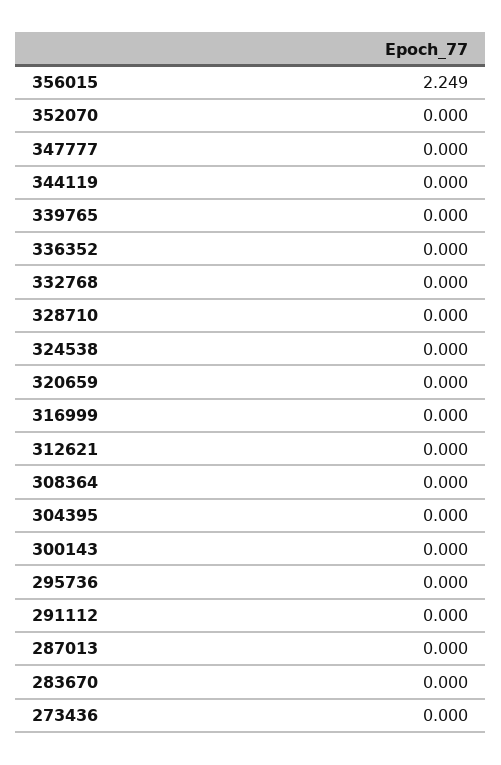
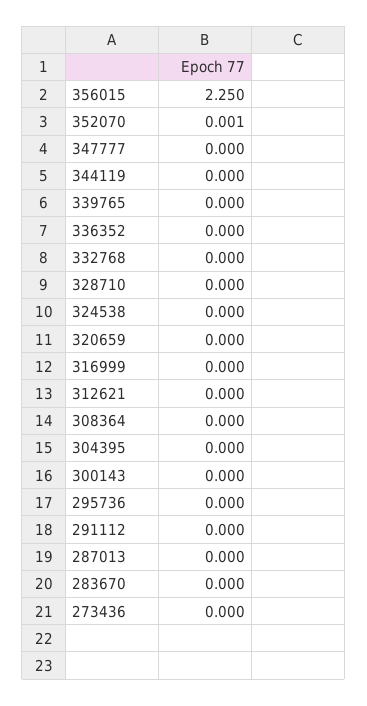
  {
-   "356015": 2.249,
+   "356015": 2.25,
-   "352070": 0,
+   "352070": 0.001,
    "347777": 0,
    "344119": 0,
    "339765": 0,
    "336352": 0,
    "332768": 0,
    "328710": 0,
    "324538": 0,
    "320659": 0,
    "316999": 0,
    "312621": 0,
    "308364": 0,
    "304395": 0,
    "300143": 0,
    "295736": 0,
    "291112": 0,
    "287013": 0,
    "283670": 0,
    "273436": 0
  }

